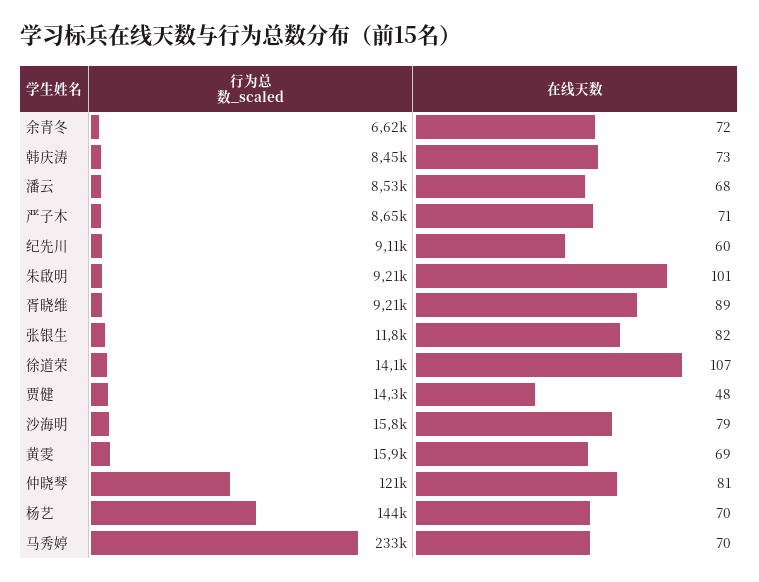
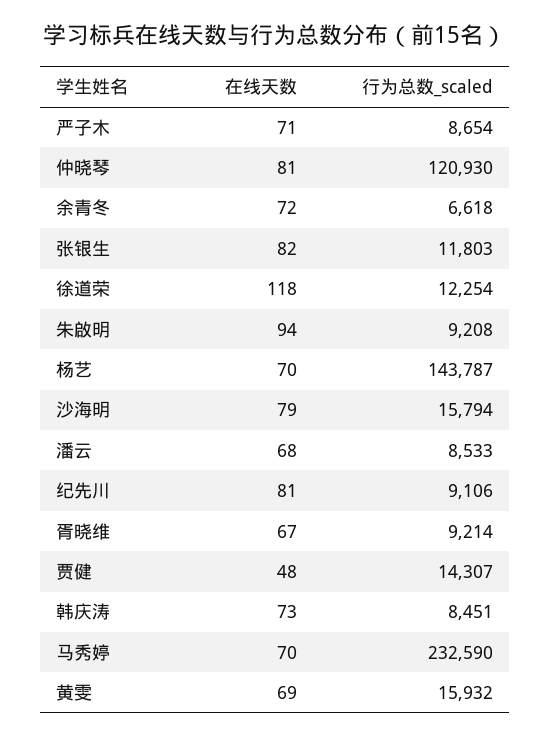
  {
    "行为总数_scaled": {
      "余青冬": 6618,
      "韩庆涛": 8451,
      "潘云": 8533,
      "严子木": 8654,
      "纪先川": 9106,
      "朱啟明": 9208,
      "胥晓维": 9214,
      "张银生": 11803,
-     "徐道荣": 14100,
+     "徐道荣": 12254,
      "贾健": 14307,
      "沙海明": 15794,
      "黄雯": 15932,
      "仲晓琴": 120930,
      "杨艺": 143787,
      "马秀婷": 232590
    },
    "在线天数": {
      "余青冬": 72,
      "韩庆涛": 73,
      "潘云": 68,
      "严子木": 71,
-     "纪先川": 60,
+     "纪先川": 81,
-     "朱啟明": 101,
+     "朱啟明": 94,
-     "胥晓维": 89,
+     "胥晓维": 67,
      "张银生": 82,
-     "徐道荣": 107,
+     "徐道荣": 118,
      "贾健": 48,
      "沙海明": 79,
      "黄雯": 69,
      "仲晓琴": 81,
      "杨艺": 70,
      "马秀婷": 70
    }
  }

